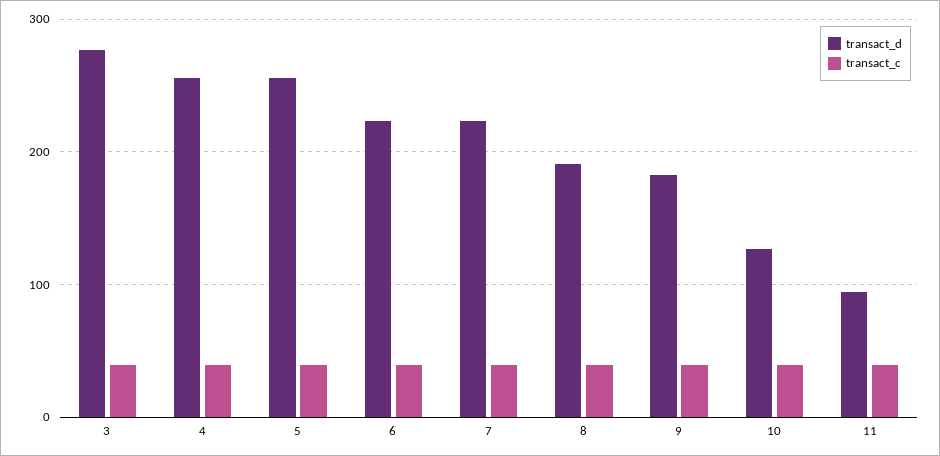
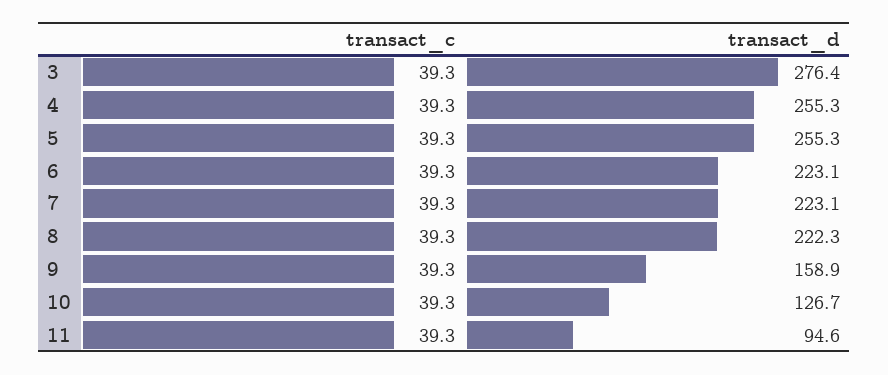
  {
    "transact_d": {
      "3": 276.4,
      "4": 255.3,
      "5": 255.3,
      "6": 223.1,
      "7": 223.1,
-     "8": 190,
+     "8": 222.3,
-     "9": 180,
+     "9": 158.9,
      "10": 126.7,
      "11": 94.6
    },
    "transact_c": {
      "3": 39.3,
      "4": 39.3,
      "5": 39.3,
      "6": 39.3,
      "7": 39.3,
      "8": 39.3,
      "9": 39.3,
      "10": 39.3,
      "11": 39.3
    }
  }

